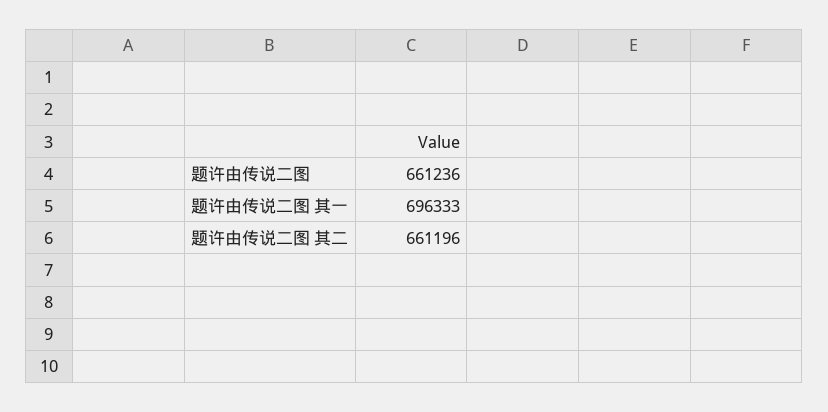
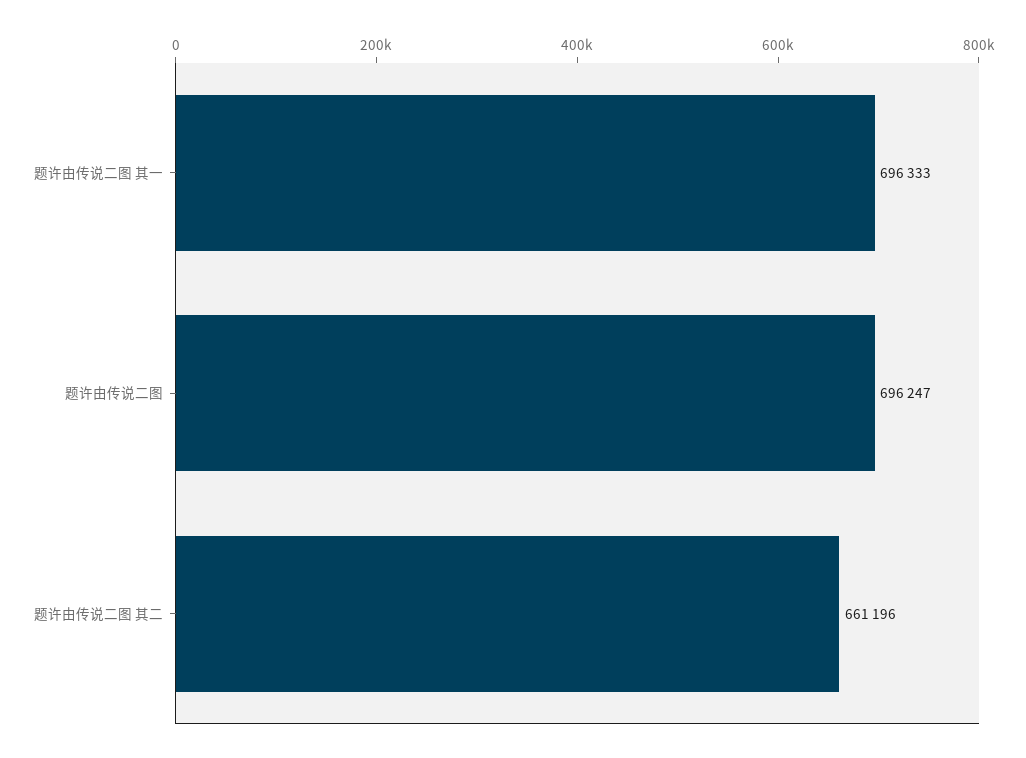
  {
-   "题许由传说二图": 661236,
+   "题许由传说二图": 696247,
    "题许由传说二图 其一": 696333,
    "题许由传说二图 其二": 661196
  }

